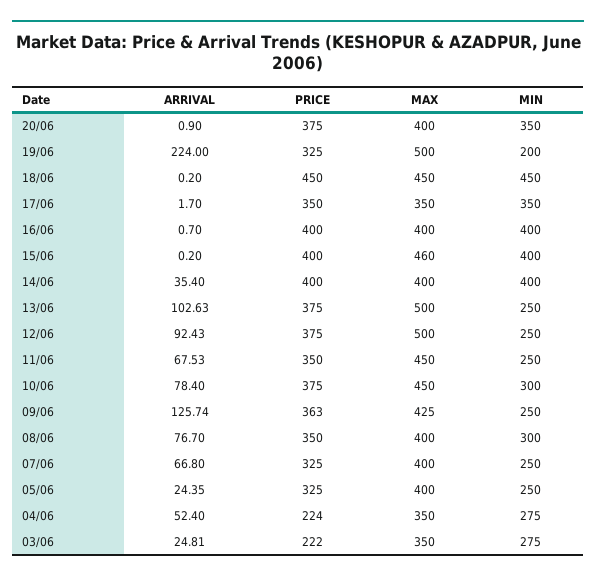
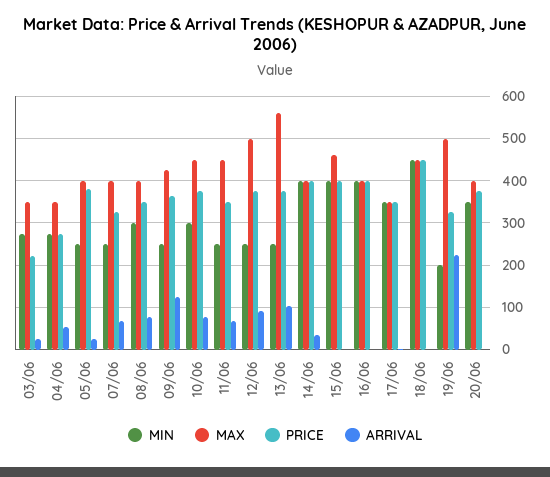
  {
    "ARRIVAL": {
      "20/06": 0.9,
      "19/06": 224,
      "18/06": 0.2,
      "17/06": 1.7,
      "16/06": 0.7,
      "15/06": 0.2,
      "14/06": 35.4,
      "13/06": 102.63,
      "12/06": 92.43,
      "11/06": 67.53,
      "10/06": 78.4,
      "09/06": 125.74,
      "08/06": 76.7,
      "07/06": 66.8,
      "05/06": 24.35,
      "04/06": 52.4,
      "03/06": 24.81
    },
    "PRICE": {
      "20/06": 375,
      "19/06": 325,
      "18/06": 450,
      "17/06": 350,
      "16/06": 400,
      "15/06": 400,
      "14/06": 400,
      "13/06": 375,
      "12/06": 375,
      "11/06": 350,
      "10/06": 375,
      "09/06": 363,
      "08/06": 350,
      "07/06": 325,
-     "05/06": 325,
+     "05/06": 380,
-     "04/06": 224,
+     "04/06": 280,
      "03/06": 222
    },
    "MAX": {
      "20/06": 400,
      "19/06": 500,
      "18/06": 450,
      "17/06": 350,
      "16/06": 400,
      "15/06": 460,
      "14/06": 400,
-     "13/06": 500,
+     "13/06": 560,
      "12/06": 500,
      "11/06": 450,
      "10/06": 450,
      "09/06": 425,
      "08/06": 400,
      "07/06": 400,
      "05/06": 400,
      "04/06": 350,
      "03/06": 350
    },
    "MIN": {
      "20/06": 350,
      "19/06": 200,
      "18/06": 450,
      "17/06": 350,
      "16/06": 400,
      "15/06": 400,
      "14/06": 400,
      "13/06": 250,
      "12/06": 250,
      "11/06": 250,
      "10/06": 300,
      "09/06": 250,
      "08/06": 300,
      "07/06": 250,
      "05/06": 250,
      "04/06": 275,
      "03/06": 275
    }
  }

